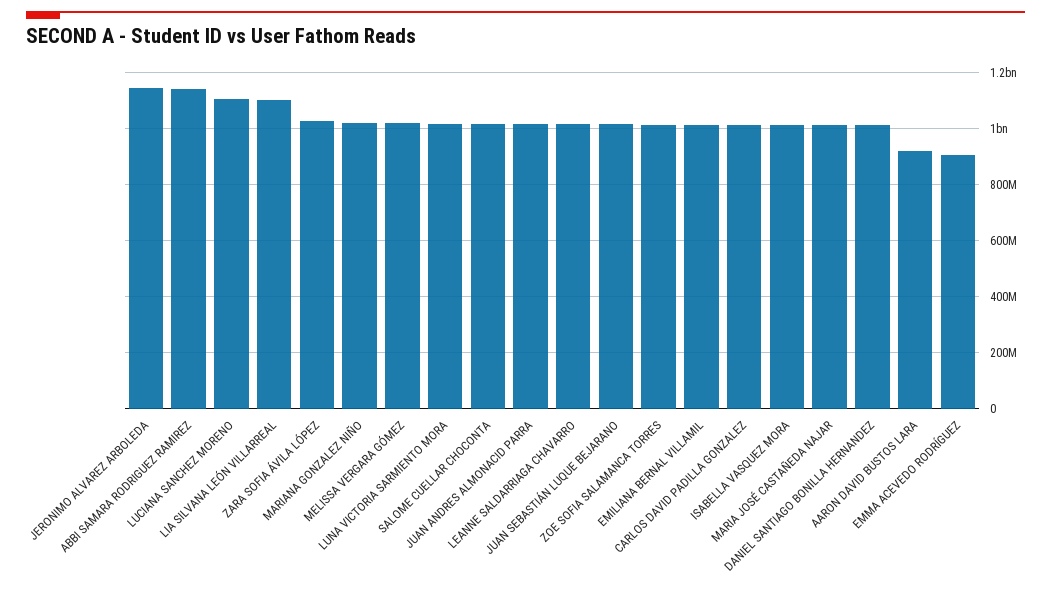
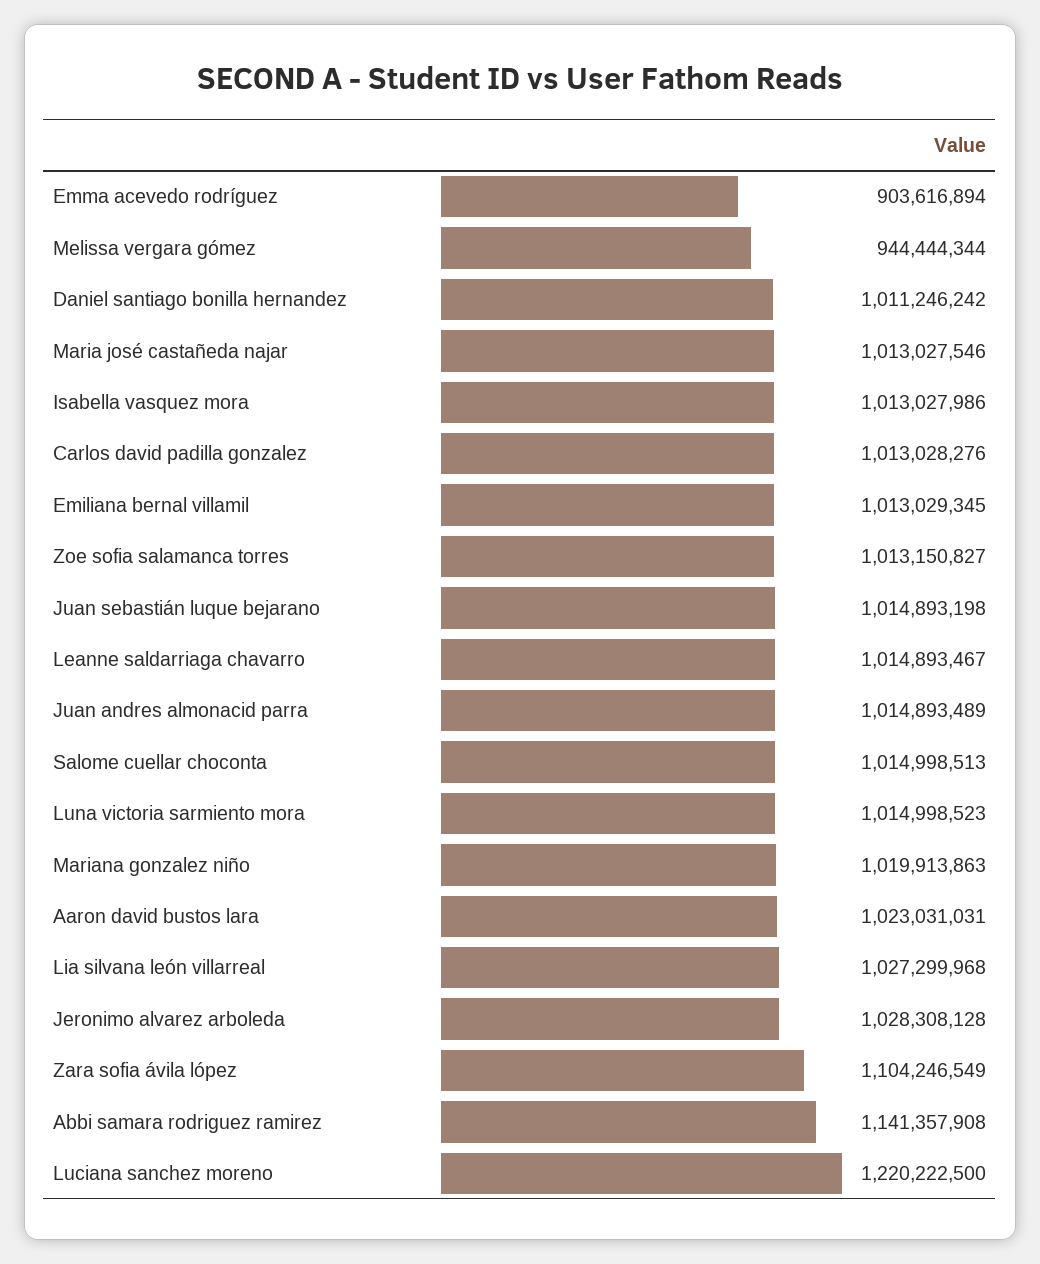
  {
-   "JERONIMO ALVAREZ ARBOLEDA": 1150000000,
+   "JERONIMO ALVAREZ ARBOLEDA": 1028308128,
    "ABBI SAMARA RODRIGUEZ RAMIREZ": 1141357908,
-   "LUCIANA SANCHEZ MORENO": 1100000000,
+   "LUCIANA SANCHEZ MORENO": 1220222500,
-   "LIA SILVANA LEÓN VILLARREAL": 1100000000,
+   "LIA SILVANA LEÓN VILLARREAL": 1027299968,
-   "ZARA SOFIA ÁVILA LÓPEZ": 1025000000,
+   "ZARA SOFIA ÁVILA LÓPEZ": 1104246549,
    "MARIANA GONZALEZ NIÑO": 1019913863,
-   "MELISSA VERGARA GÓMEZ": 1025000000,
+   "MELISSA VERGARA GÓMEZ": 944444344,
    "LUNA VICTORIA SARMIENTO MORA": 1014998523,
    "SALOME CUELLAR CHOCONTA": 1014998513,
    "JUAN ANDRES ALMONACID PARRA": 1014893489,
    "LEANNE SALDARRIAGA CHAVARRO": 1014893467,
    "JUAN SEBASTIÁN LUQUE BEJARANO": 1014893198,
    "ZOE SOFIA SALAMANCA TORRES": 1013150827,
    "EMILIANA BERNAL VILLAMIL": 1013029345,
    "CARLOS DAVID PADILLA GONZALEZ": 1013028276,
    "ISABELLA VASQUEZ MORA": 1013027986,
    "MARIA JOSÉ CASTAÑEDA NAJAR": 1013027546,
    "DANIEL SANTIAGO BONILLA HERNANDEZ": 1011246242,
-   "AARON DAVID BUSTOS LARA": 925000000,
+   "AARON DAVID BUSTOS LARA": 1023031031,
    "EMMA ACEVEDO RODRÍGUEZ": 903616894
  }

